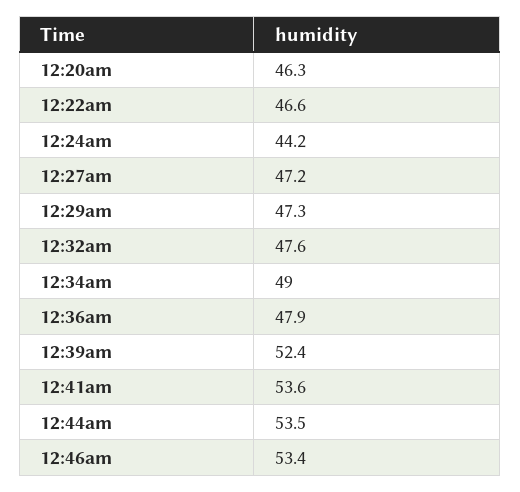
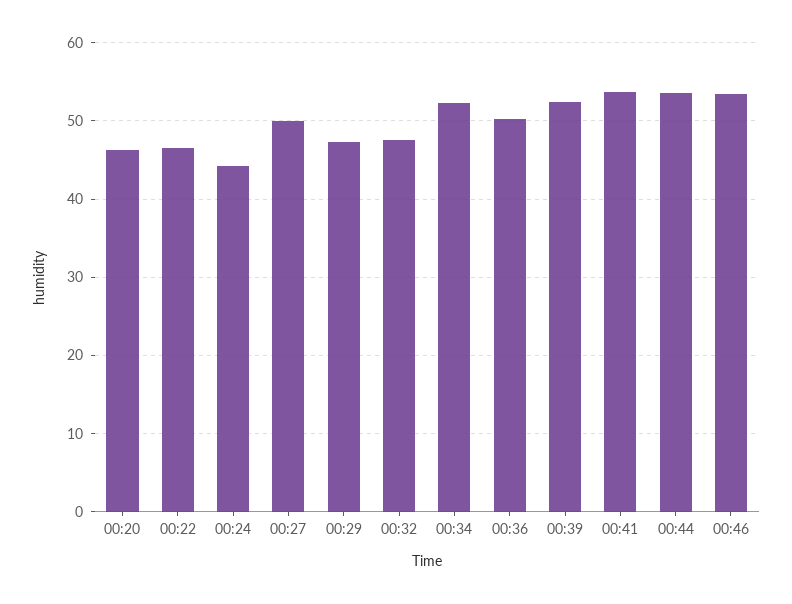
  {
    "12:20am": 46.3,
    "12:22am": 46.6,
    "12:24am": 44.2,
-   "12:27am": 47.2,
+   "12:27am": 50,
    "12:29am": 47.3,
    "12:32am": 47.6,
-   "12:34am": 49,
+   "12:34am": 52,
-   "12:36am": 47.9,
+   "12:36am": 50,
    "12:39am": 52.4,
    "12:41am": 53.6,
    "12:44am": 53.5,
    "12:46am": 53.4
  }

